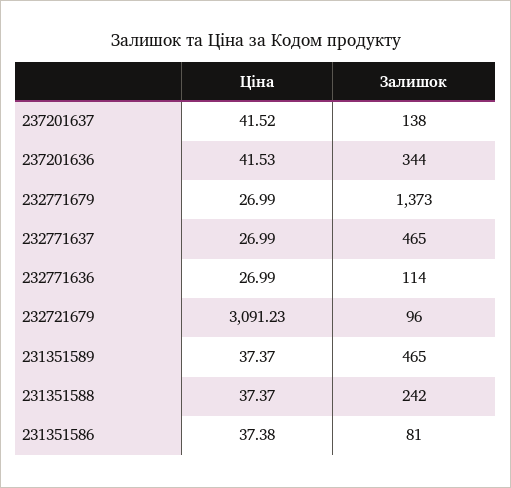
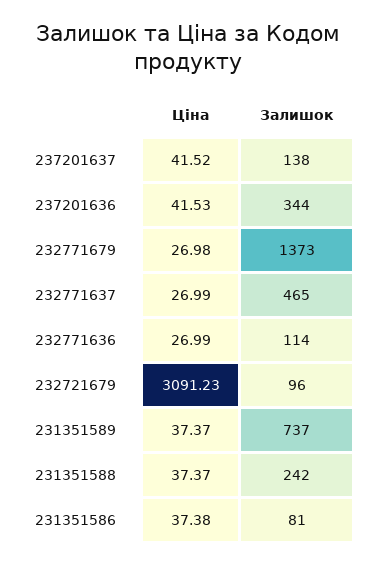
  {
    "Ціна": {
      "237201637": 41.52,
      "237201636": 41.53,
-     "232771679": 26.99,
+     "232771679": 26.98,
      "232771637": 26.99,
      "232771636": 26.99,
      "232721679": 3091.23,
      "231351589": 37.37,
      "231351588": 37.37,
      "231351586": 37.38
    },
    "Залишок": {
      "237201637": 138,
      "237201636": 344,
      "232771679": 1373,
      "232771637": 465,
      "232771636": 114,
      "232721679": 96,
-     "231351589": 465,
+     "231351589": 737,
      "231351588": 242,
      "231351586": 81
    }
  }

